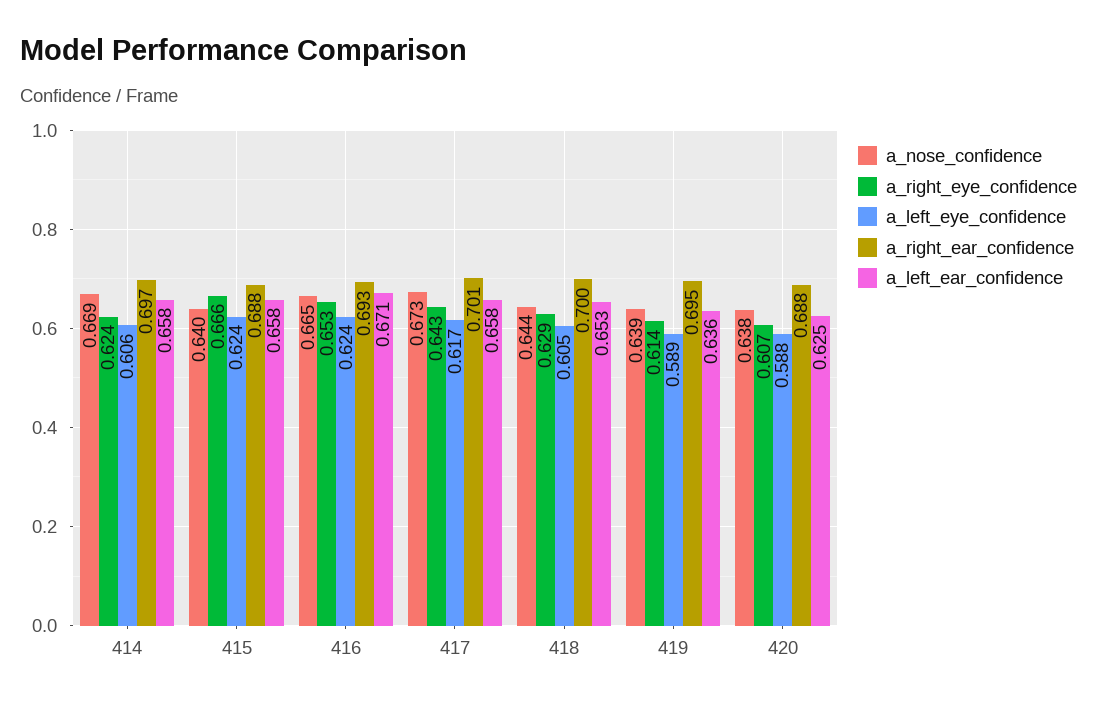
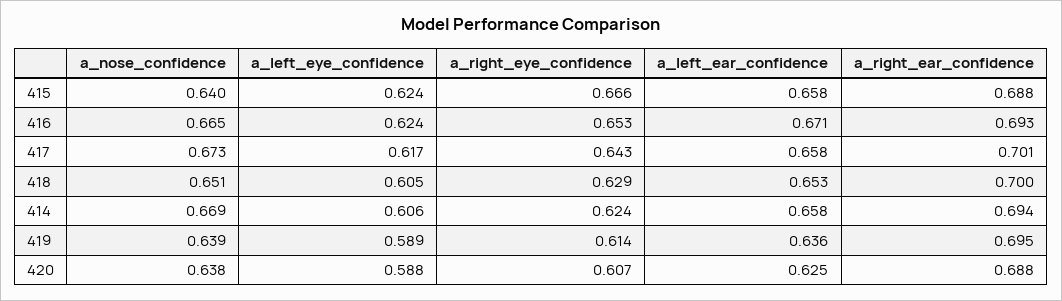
  {
    "a_nose_confidence": {
      "414": 0.669,
      "415": 0.64,
      "416": 0.665,
      "417": 0.673,
-     "418": 0.644,
+     "418": 0.651,
      "419": 0.639,
      "420": 0.638
    },
    "a_right_eye_confidence": {
      "414": 0.624,
      "415": 0.666,
      "416": 0.653,
      "417": 0.643,
      "418": 0.629,
      "419": 0.614,
      "420": 0.607
    },
    "a_left_eye_confidence": {
      "414": 0.606,
      "415": 0.624,
      "416": 0.624,
      "417": 0.617,
      "418": 0.605,
      "419": 0.589,
      "420": 0.588
    },
    "a_right_ear_confidence": {
-     "414": 0.697,
+     "414": 0.694,
      "415": 0.688,
      "416": 0.693,
      "417": 0.701,
      "418": 0.7,
      "419": 0.695,
      "420": 0.688
    },
    "a_left_ear_confidence": {
      "414": 0.658,
      "415": 0.658,
      "416": 0.671,
      "417": 0.658,
      "418": 0.653,
      "419": 0.636,
      "420": 0.625
    }
  }

